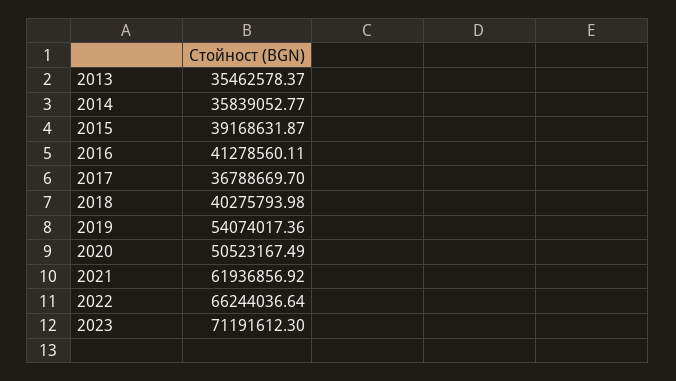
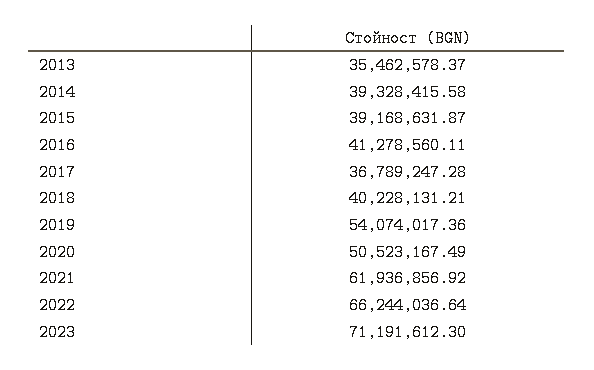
  {
    "2013": 35462578.37,
-   "2014": 35839052.77,
+   "2014": 39328415.58,
    "2015": 39168631.87,
    "2016": 41278560.11,
-   "2017": 36788669.7,
+   "2017": 36789247.28,
-   "2018": 40275793.98,
+   "2018": 40228131.21,
    "2019": 54074017.36,
    "2020": 50523167.49,
    "2021": 61936856.92,
    "2022": 66244036.64,
    "2023": 71191612.3
  }

